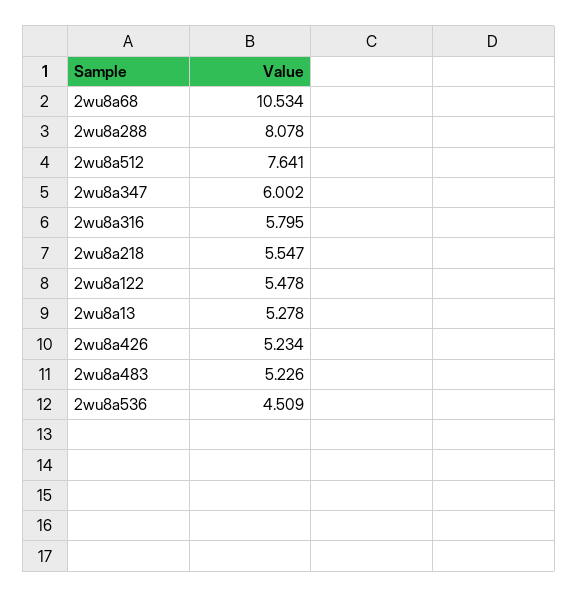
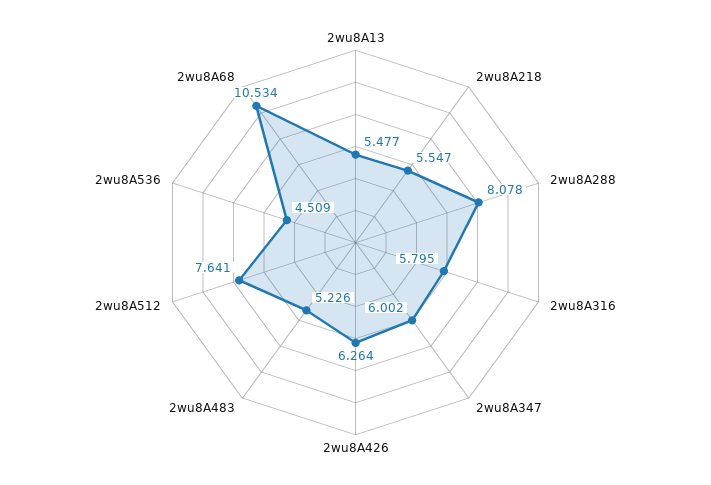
  {
    "2wu8a68": 10.534,
    "2wu8a288": 8.078,
    "2wu8a512": 7.641,
    "2wu8a347": 6.002,
    "2wu8a316": 5.795,
    "2wu8a218": 5.547,
-   "2wu8a122": 5.478,
-   "2wu8a13": 5.278,
+   "2wu8a13": 5.477,
-   "2wu8a426": 5.234,
+   "2wu8a426": 6.264,
    "2wu8a483": 5.226,
    "2wu8a536": 4.509
  }

